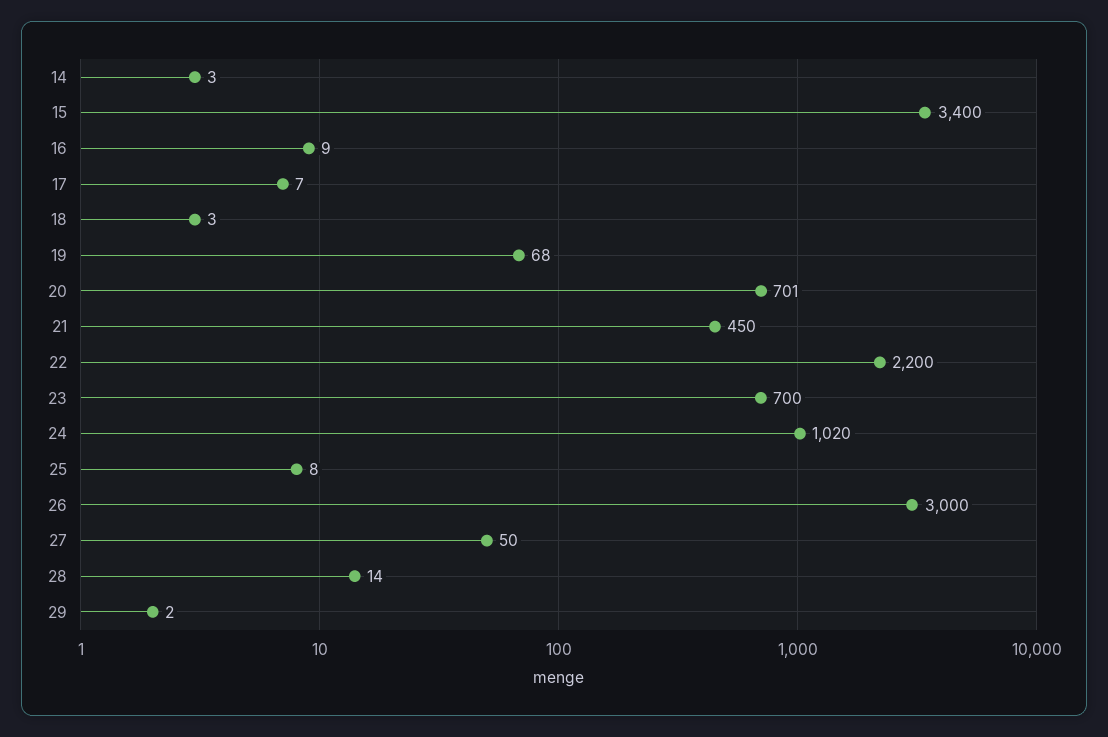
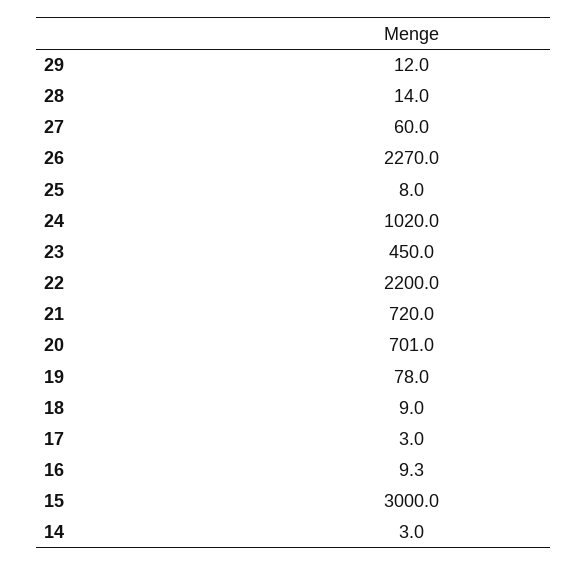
  {
    "14": 3,
-   "15": 3400,
+   "15": 3000,
    "16": 9.3,
-   "17": 7,
+   "17": 3,
-   "18": 3,
+   "18": 9,
-   "19": 68,
+   "19": 78,
    "20": 701,
-   "21": 450,
+   "21": 720,
    "22": 2200,
-   "23": 700,
+   "23": 450,
    "24": 1020,
    "25": 8,
-   "26": 3000,
+   "26": 2270,
-   "27": 50,
+   "27": 60,
    "28": 14,
-   "29": 2
+   "29": 12
  }

